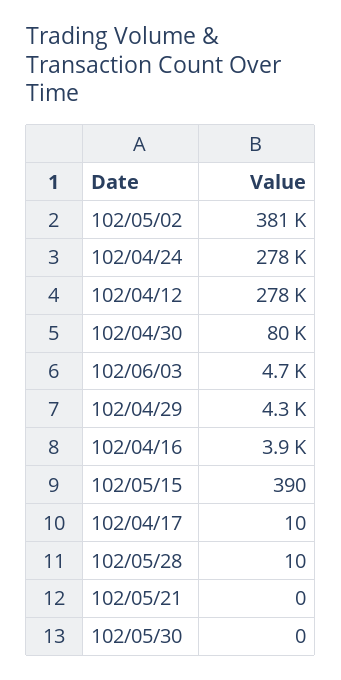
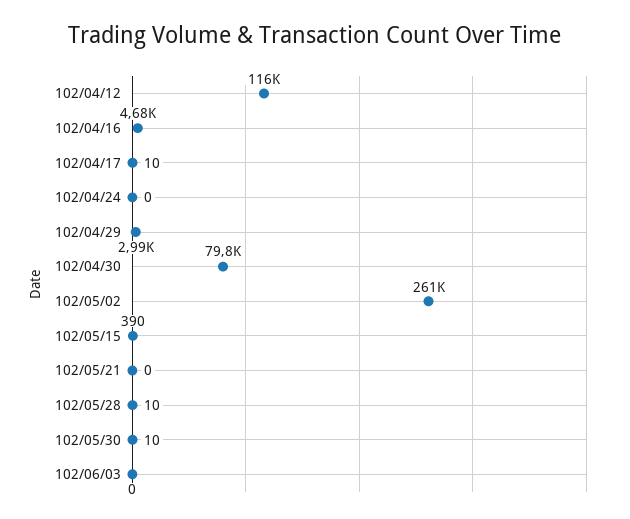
  {
-   "102/05/02": 381000,
+   "102/05/02": 261000,
-   "102/04/24": 278000,
+   "102/04/24": 0,
-   "102/04/12": 278000,
+   "102/04/12": 116000,
    "102/04/30": 79800,
-   "102/06/03": 4700,
+   "102/06/03": 0,
-   "102/04/29": 4300,
+   "102/04/29": 2990,
-   "102/04/16": 3900,
+   "102/04/16": 4680,
    "102/05/15": 390,
    "102/04/17": 10,
    "102/05/28": 10,
    "102/05/21": 0,
-   "102/05/30": 0
+   "102/05/30": 10
  }

